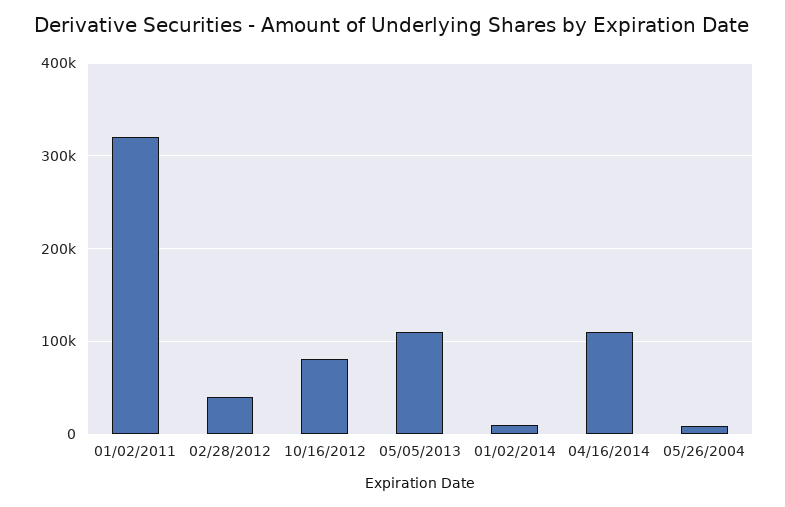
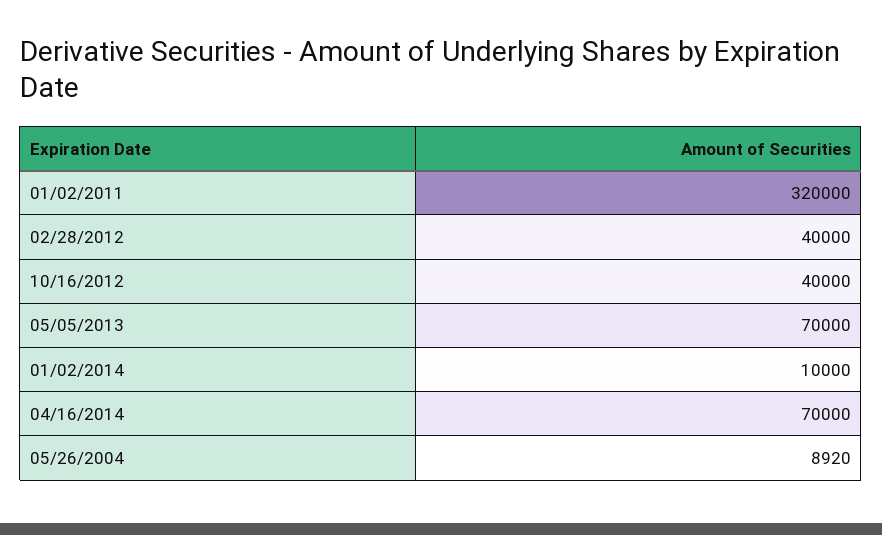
  {
    "01/02/2011": 320000,
    "02/28/2012": 40000,
-   "10/16/2012": 80000,
+   "10/16/2012": 40000,
-   "05/05/2013": 110000,
+   "05/05/2013": 70000,
    "01/02/2014": 10000,
-   "04/16/2014": 110000,
+   "04/16/2014": 70000,
    "05/26/2004": 8920
  }

